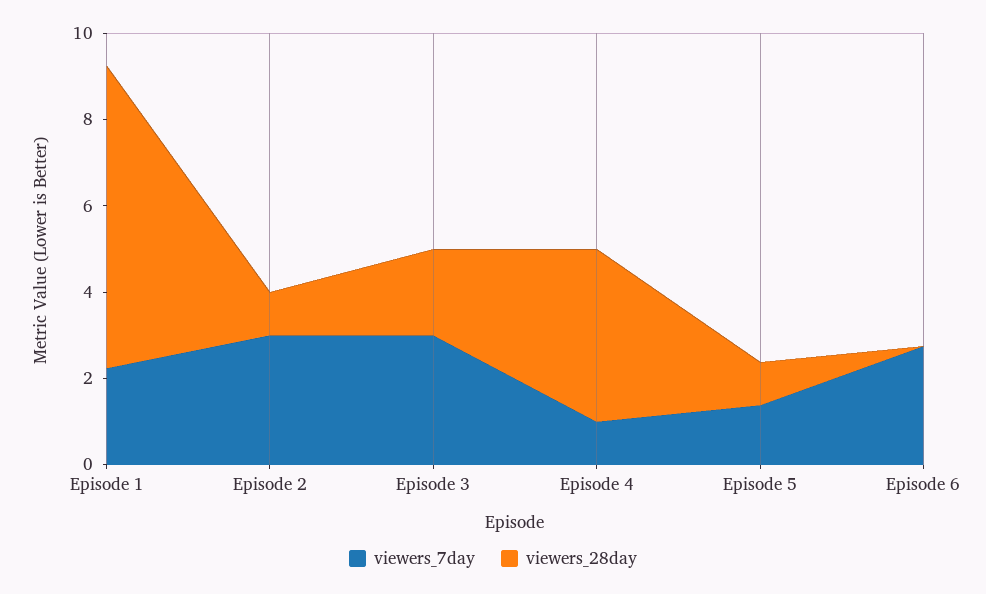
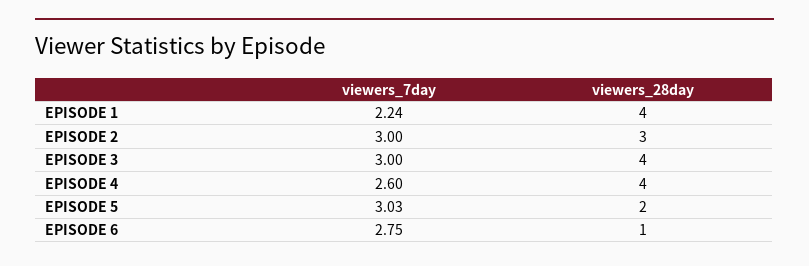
  {
    "viewers_7day": {
      "Episode 1": 2.24,
      "Episode 2": 3,
      "Episode 3": 3,
-     "Episode 4": 1,
+     "Episode 4": 2.6,
-     "Episode 5": 1.5,
+     "Episode 5": 3.03,
      "Episode 6": 2.75
    },
    "viewers_28day": {
-     "Episode 1": 7,
+     "Episode 1": 4,
-     "Episode 2": 1,
+     "Episode 2": 3,
-     "Episode 3": 2,
+     "Episode 3": 4,
      "Episode 4": 4,
-     "Episode 5": 1,
+     "Episode 5": 2,
-     "Episode 6": 0
+     "Episode 6": 1
    }
  }

